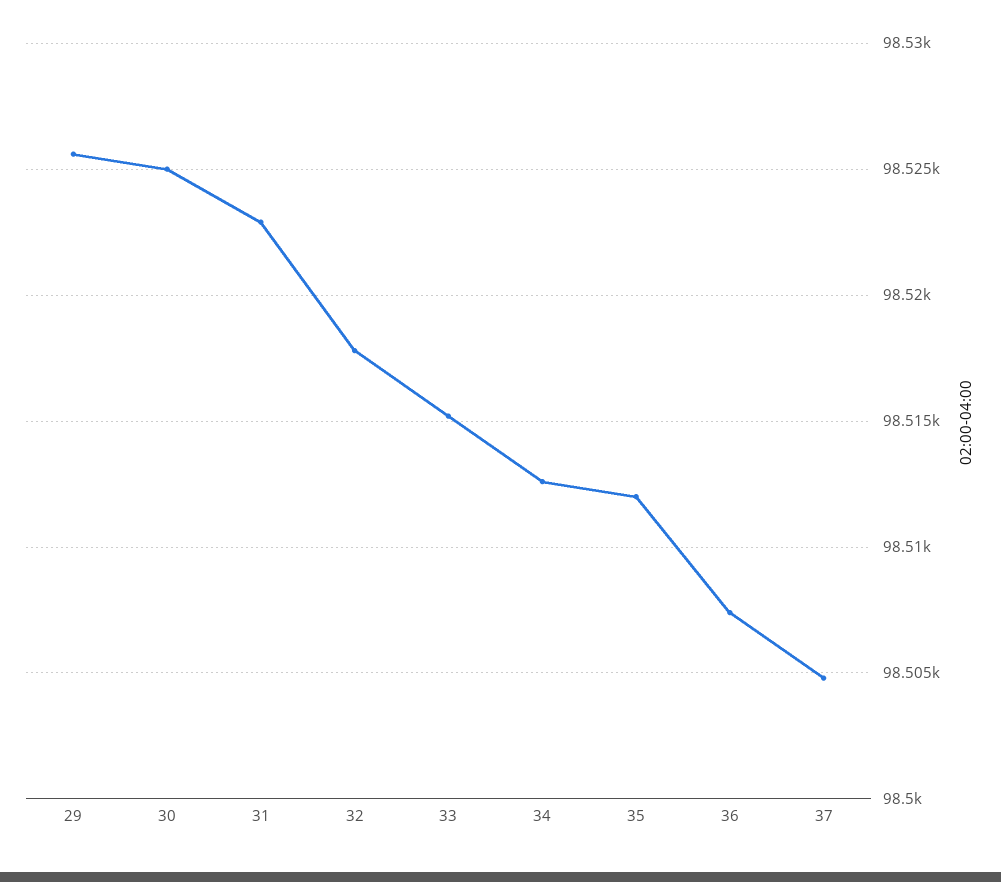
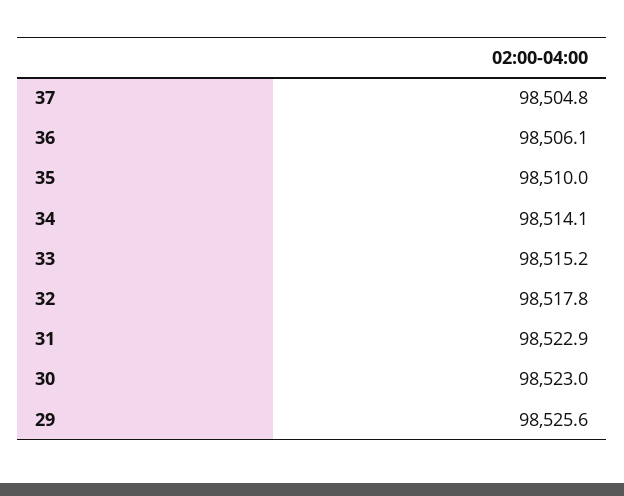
  {
    "29": 98525.6,
-   "30": 98525,
+   "30": 98523,
    "31": 98522.9,
    "32": 98517.8,
    "33": 98515.2,
-   "34": 98512.5,
+   "34": 98514.1,
-   "35": 98512,
+   "35": 98510,
-   "36": 98507.5,
+   "36": 98506.1,
    "37": 98504.8
  }

